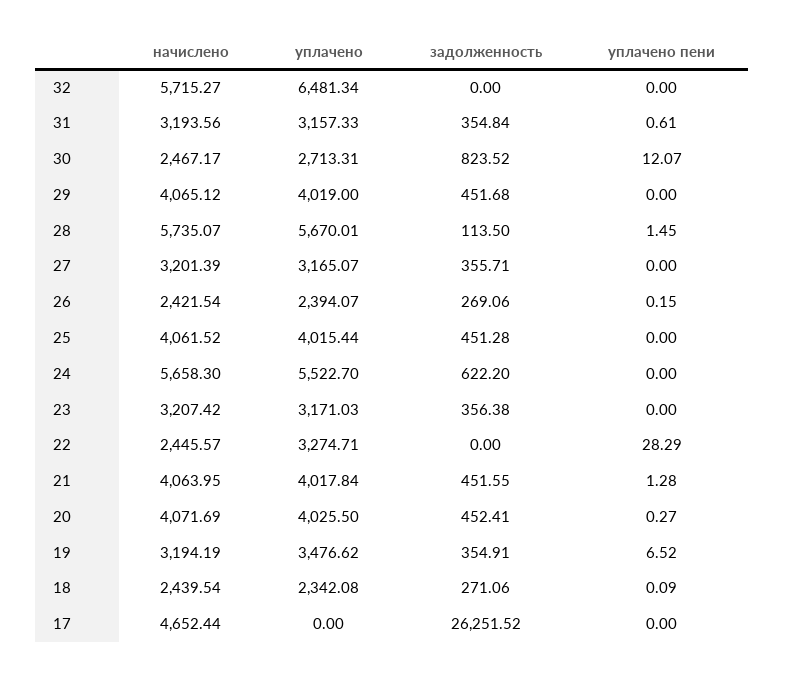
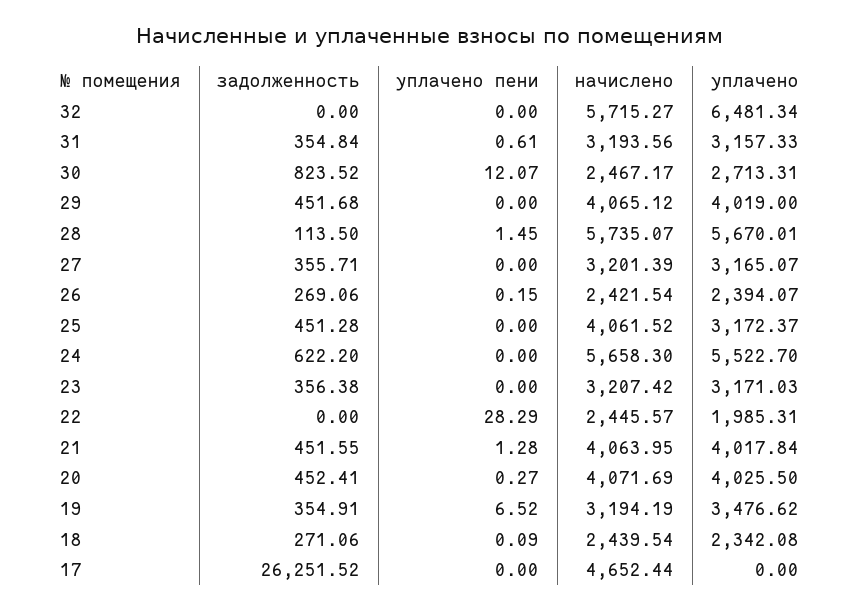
  {
    "начислено": {
      "32": 5715.27,
      "31": 3193.56,
      "30": 2467.17,
      "29": 4065.12,
      "28": 5735.07,
      "27": 3201.39,
      "26": 2421.54,
      "25": 4061.52,
      "24": 5658.3,
      "23": 3207.42,
      "22": 2445.57,
      "21": 4063.95,
      "20": 4071.69,
      "19": 3194.19,
      "18": 2439.54,
      "17": 4652.44
    },
    "уплачено": {
      "32": 6481.34,
      "31": 3157.33,
      "30": 2713.31,
      "29": 4019,
      "28": 5670.01,
      "27": 3165.07,
      "26": 2394.07,
-     "25": 4015.44,
+     "25": 3172.37,
      "24": 5522.7,
      "23": 3171.03,
-     "22": 3274.71,
+     "22": 1985.31,
      "21": 4017.84,
      "20": 4025.5,
      "19": 3476.62,
      "18": 2342.08,
      "17": 0
    },
    "задолженность": {
      "32": 0,
      "31": 354.84,
      "30": 823.52,
      "29": 451.68,
      "28": 113.5,
      "27": 355.71,
      "26": 269.06,
      "25": 451.28,
      "24": 622.2,
      "23": 356.38,
      "22": 0,
      "21": 451.55,
      "20": 452.41,
      "19": 354.91,
      "18": 271.06,
      "17": 26251.52
    },
    "уплачено пени": {
      "32": 0,
      "31": 0.61,
      "30": 12.07,
      "29": 0,
      "28": 1.45,
      "27": 0,
      "26": 0.15,
      "25": 0,
      "24": 0,
      "23": 0,
      "22": 28.29,
      "21": 1.28,
      "20": 0.27,
      "19": 6.52,
      "18": 0.09,
      "17": 0
    }
  }

